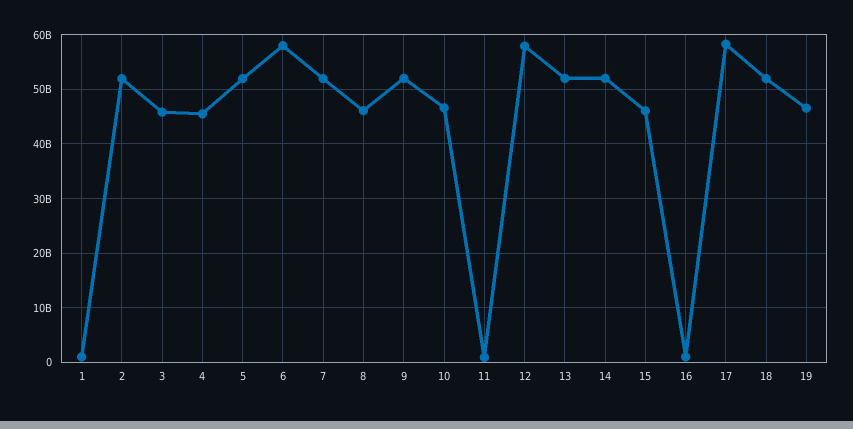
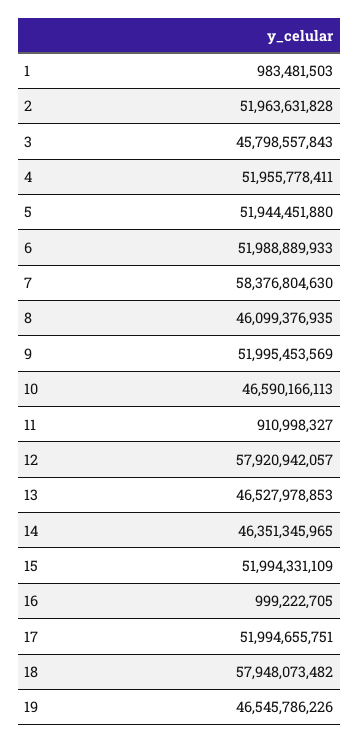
  {
    "1": 983481503,
    "2": 51963631828,
    "3": 45798557843,
-   "4": 46000000000,
+   "4": 51955778411,
    "5": 51944451880,
-   "6": 58000000000,
+   "6": 51988889933,
-   "7": 52000000000,
+   "7": 58376804630,
    "8": 46099376935,
    "9": 51995453569,
    "10": 46590166113,
    "11": 910998327,
    "12": 57920942057,
-   "13": 52000000000,
+   "13": 46527978853,
-   "14": 52000000000,
+   "14": 46351345965,
-   "15": 46000000000,
+   "15": 51994331109,
    "16": 999222705,
-   "17": 58000000000,
+   "17": 51994655751,
-   "18": 52000000000,
+   "18": 57948073482,
    "19": 46545786226
  }

